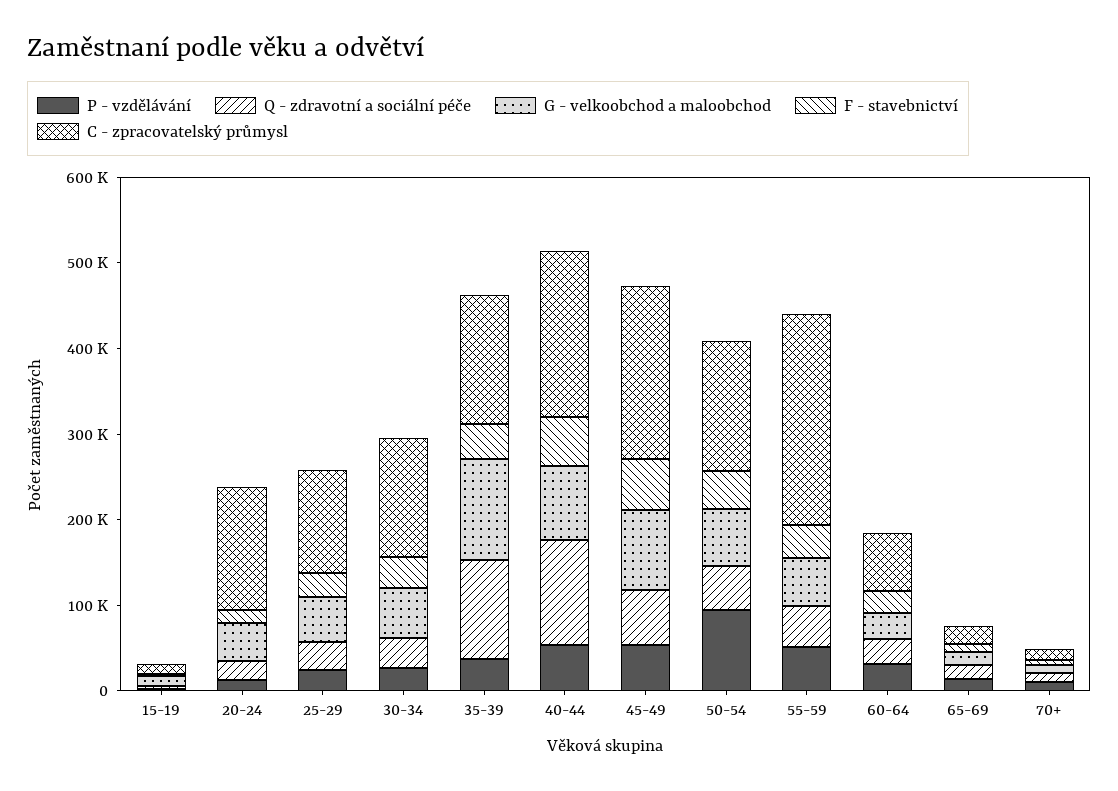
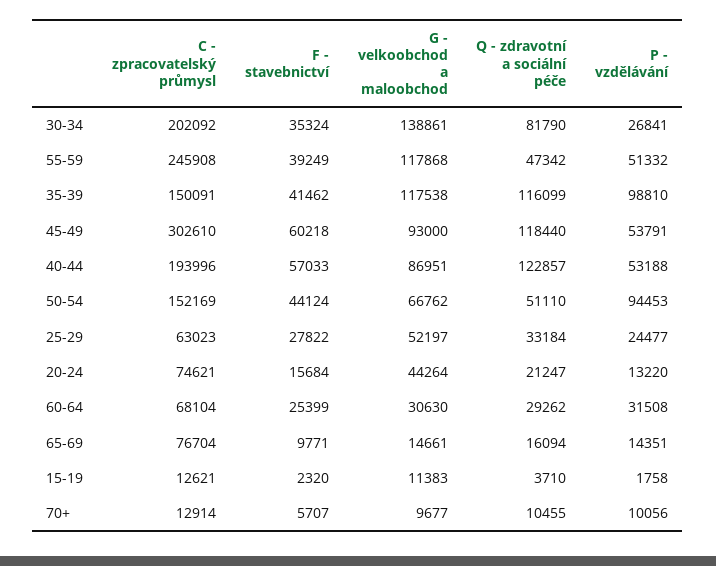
  {
    "P - vzdělávání": {
      "15-19": 1758,
      "20-24": 13220,
      "25-29": 24477,
      "30-34": 26841,
-     "35-39": 40000,
+     "35-39": 98810,
      "40-44": 53188,
      "45-49": 53791,
      "50-54": 94453,
      "55-59": 51332,
      "60-64": 31508,
      "65-69": 14351,
      "70+": 10056
    },
    "Q - zdravotní a sociální péče": {
      "15-19": 3710,
      "20-24": 21247,
      "25-29": 33184,
-     "30-34": 40000,
+     "30-34": 81790,
      "35-39": 116099,
      "40-44": 122857,
-     "45-49": 60000,
+     "45-49": 118440,
      "50-54": 51110,
      "55-59": 47342,
      "60-64": 29262,
      "65-69": 16094,
      "70+": 10455
    },
    "G - velkoobchod a maloobchod": {
      "15-19": 11383,
      "20-24": 44264,
      "25-29": 52197,
-     "30-34": 60000,
+     "30-34": 138861,
      "35-39": 117538,
      "40-44": 86951,
      "45-49": 93000,
      "50-54": 66762,
-     "55-59": 60000,
+     "55-59": 117868,
      "60-64": 30630,
      "65-69": 14661,
      "70+": 9677
    },
    "F - stavebnictví": {
      "15-19": 2320,
      "20-24": 15684,
      "25-29": 27822,
      "30-34": 35324,
      "35-39": 41462,
      "40-44": 57033,
      "45-49": 60218,
      "50-54": 44124,
      "55-59": 39249,
      "60-64": 25399,
      "65-69": 9771,
      "70+": 5707
    },
    "C - zpracovatelský průmysl": {
      "15-19": 12621,
-     "20-24": 140000,
+     "20-24": 74621,
-     "25-29": 120000,
+     "25-29": 63023,
-     "30-34": 140000,
+     "30-34": 202092,
      "35-39": 150091,
      "40-44": 193996,
-     "45-49": 200000,
+     "45-49": 302610,
      "50-54": 152169,
      "55-59": 245908,
      "60-64": 68104,
-     "65-69": 20000,
+     "65-69": 76704,
      "70+": 12914
    }
  }

